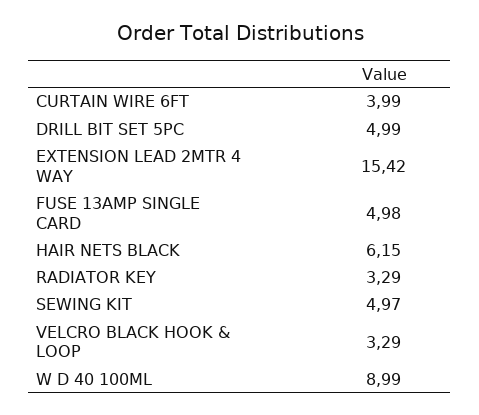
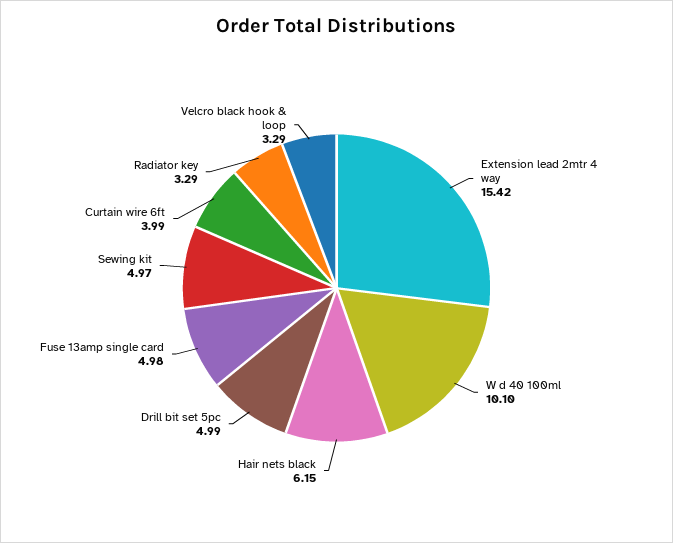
  {
    "CURTAIN WIRE 6FT": 3.99,
    "DRILL BIT SET 5PC": 4.99,
    "EXTENSION LEAD 2MTR 4 WAY": 15.42,
    "FUSE 13AMP SINGLE CARD": 4.98,
    "HAIR NETS BLACK": 6.15,
    "RADIATOR KEY": 3.29,
    "SEWING KIT": 4.97,
    "VELCRO BLACK HOOK & LOOP": 3.29,
-   "W D 40 100ML": 8.99
+   "W D 40 100ML": 10.1
  }

